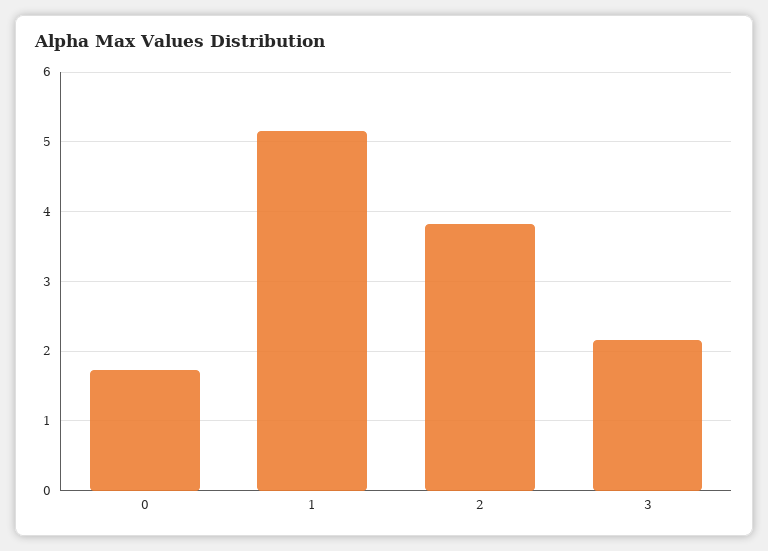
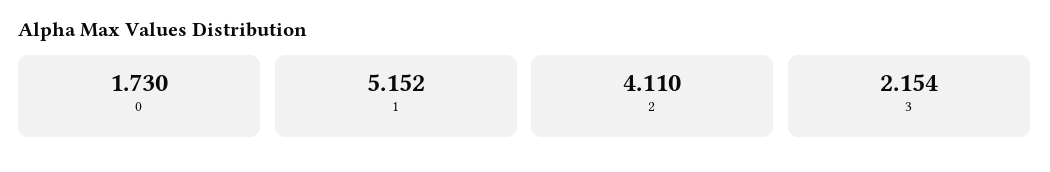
  {
    "0": 1.73,
    "1": 5.152,
-   "2": 3.8,
+   "2": 4.11,
    "3": 2.154
  }

